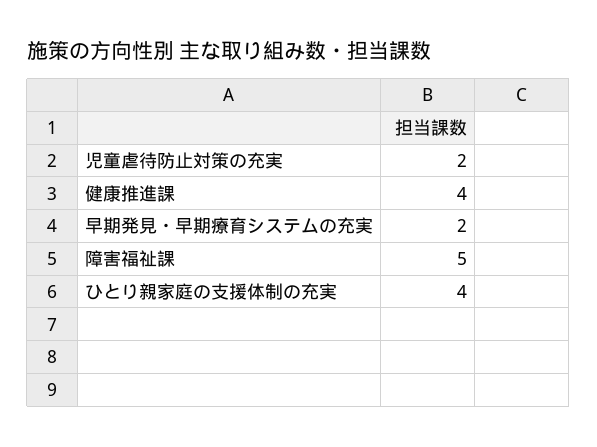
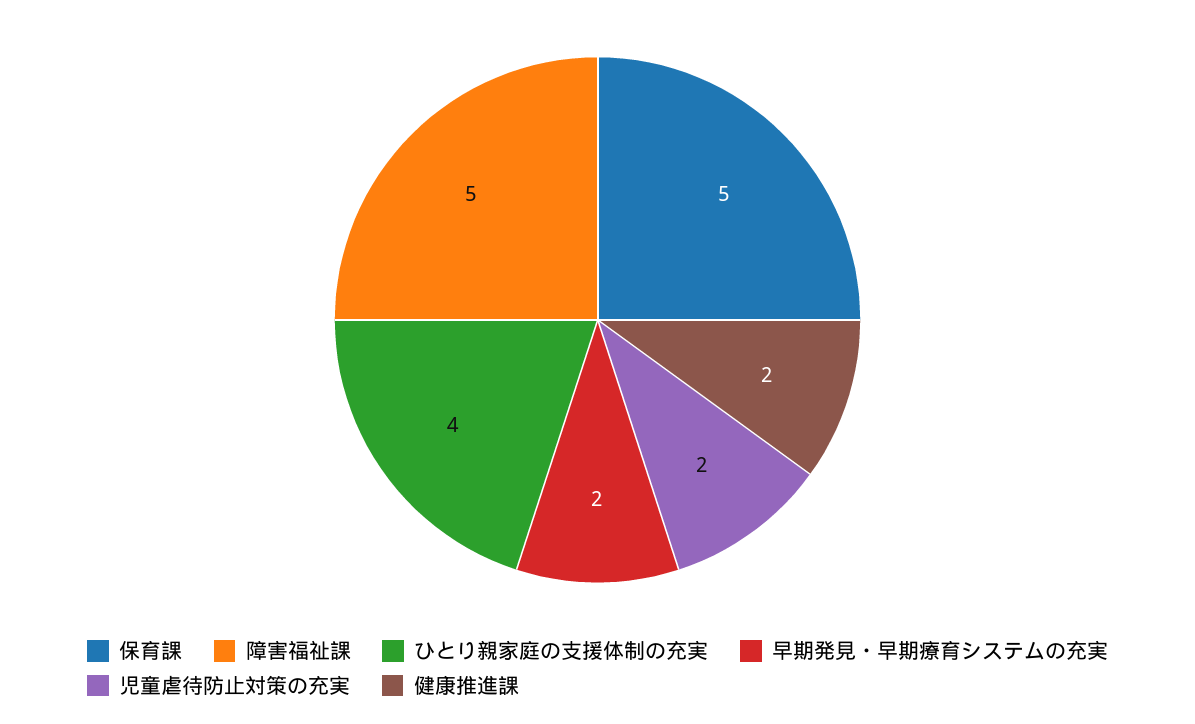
  {
    "児童虐待防止対策の充実": 2,
-   "健康推進課": 4,
+   "健康推進課": 2,
    "早期発見・早期療育システムの充実": 2,
    "障害福祉課": 5,
-   "ひとり親家庭の支援体制の充実": 4
+   "ひとり親家庭の支援体制の充実": 4,
+   "保育課": 5
  }

